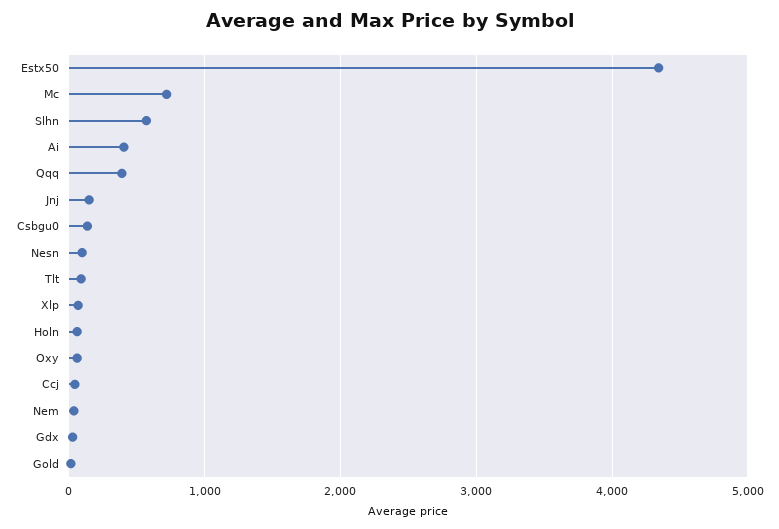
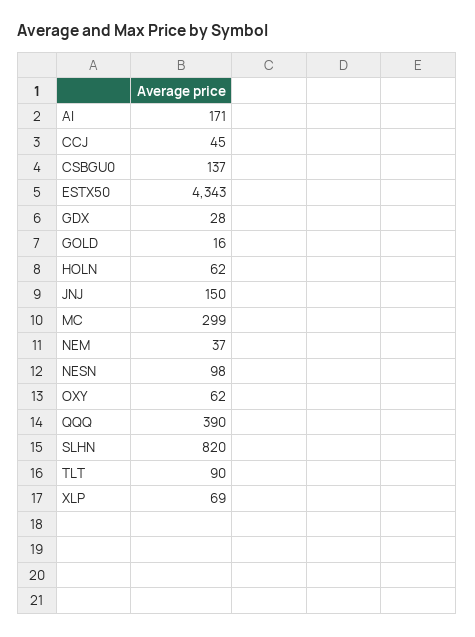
  {
    "Estx50": 4343,
-   "Mc": 700,
+   "Mc": 299,
-   "Slhn": 600,
+   "Slhn": 820,
-   "Ai": 400,
+   "Ai": 171,
    "Qqq": 390,
    "Jnj": 150,
    "Csbgu0": 137,
    "Nesn": 98,
    "Tlt": 90,
    "Xlp": 69,
    "Holn": 62,
    "Oxy": 62,
    "Ccj": 45,
    "Nem": 37,
    "Gdx": 28,
    "Gold": 16
  }

